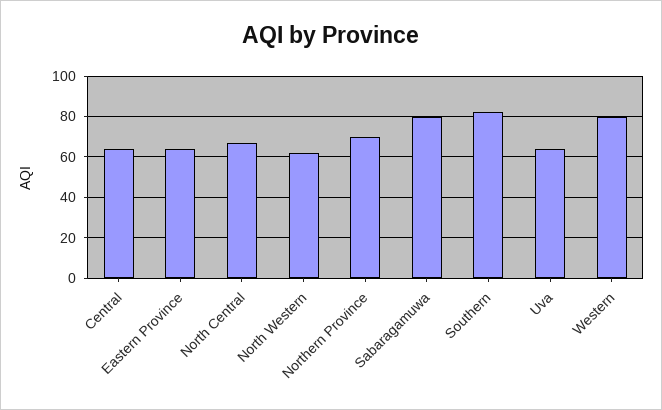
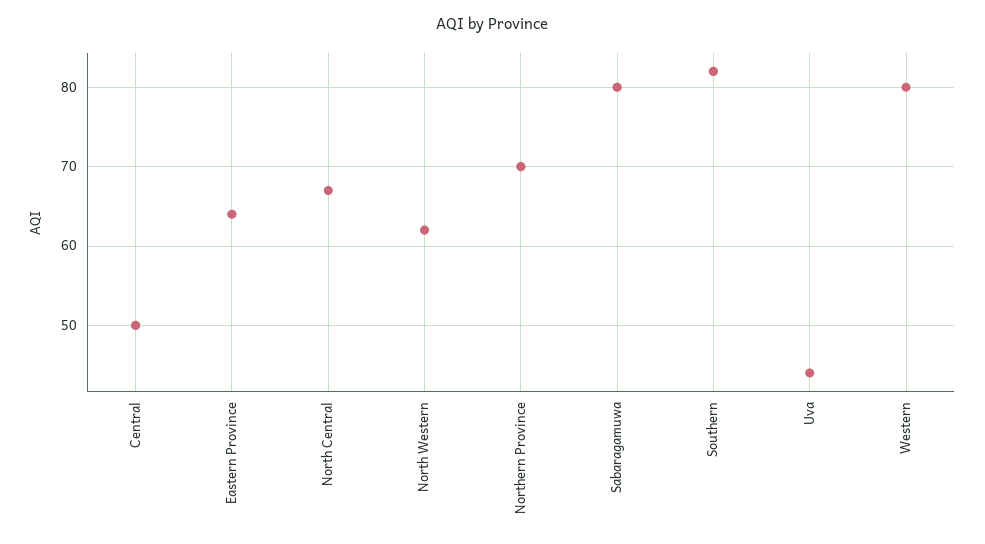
  {
-   "Central": 65,
+   "Central": 50,
    "Eastern Province": 64,
    "North Central": 67,
    "North Western": 62,
    "Northern Province": 70,
    "Sabaragamuwa": 80,
    "Southern": 82,
-   "Uva": 65,
+   "Uva": 44,
    "Western": 80
  }

